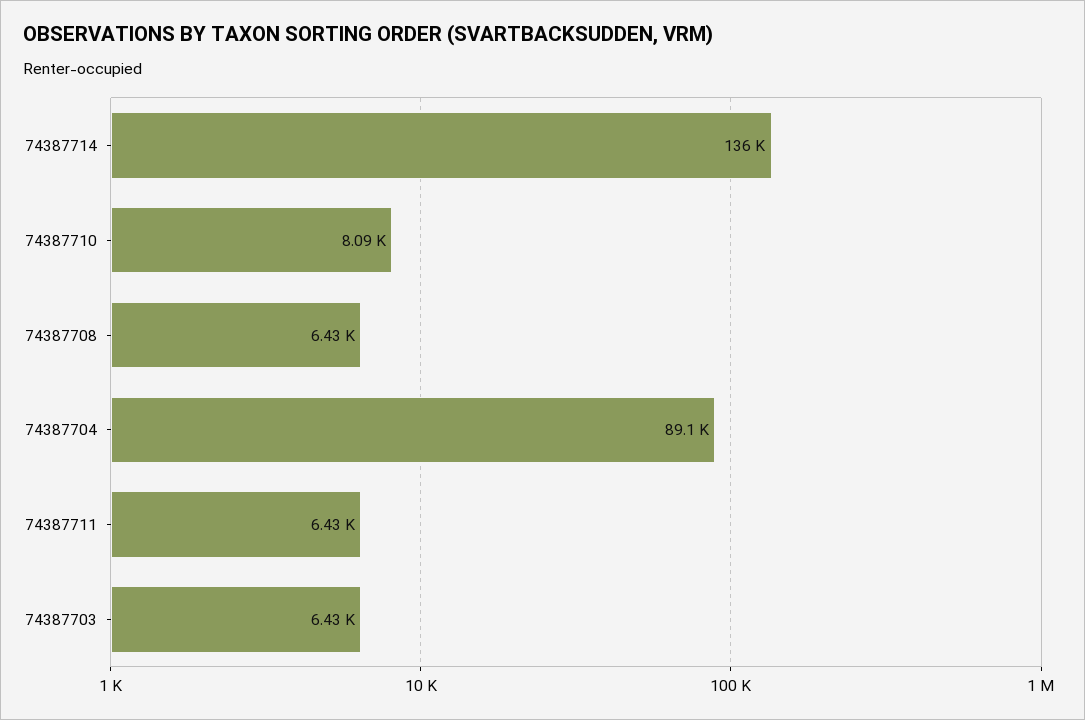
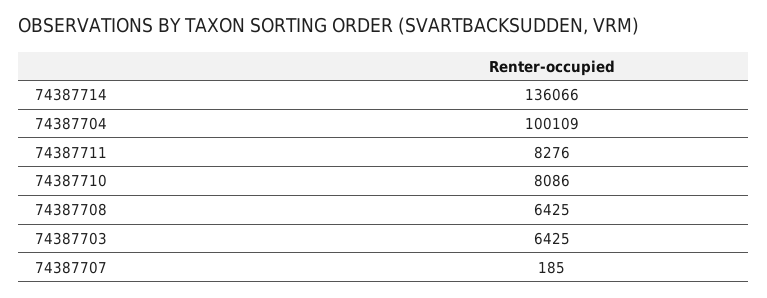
  {
    "74387714": 136066,
    "74387710": 8086,
    "74387708": 6425,
-   "74387704": 89100,
+   "74387704": 100109,
-   "74387711": 6430,
+   "74387711": 8276,
-   "74387703": 6425
+   "74387703": 6425,
+   "74387707": 185
  }

